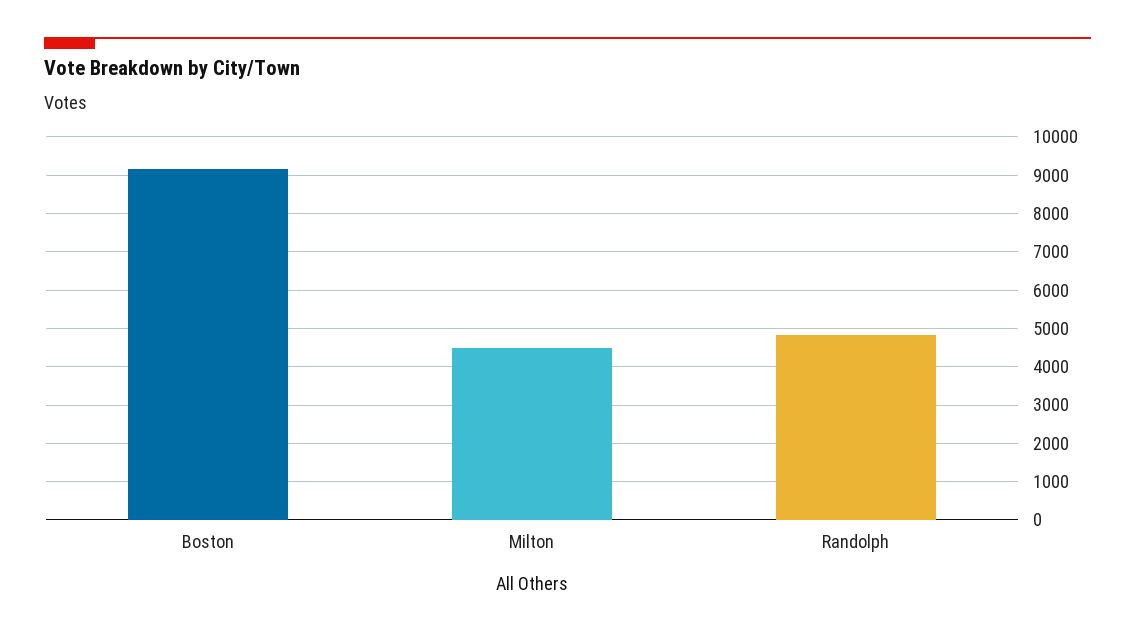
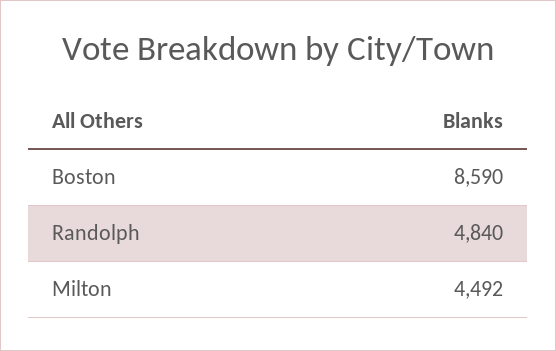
  {
-   "Boston": 9200,
+   "Boston": 8590,
    "Milton": 4492,
    "Randolph": 4840
  }

